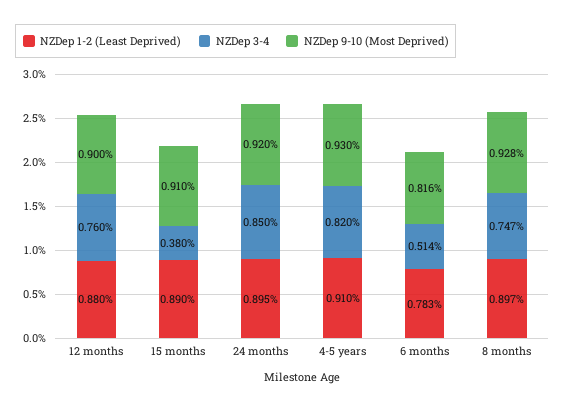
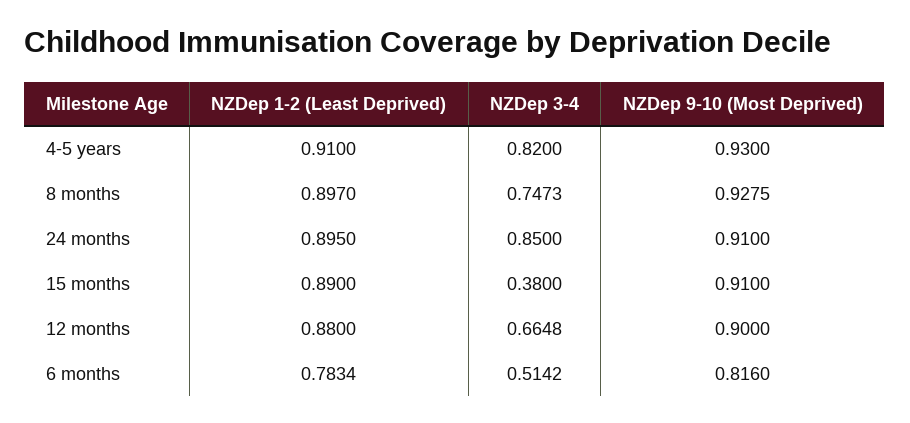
  {
    "NZDep 1-2 (Least Deprived)": {
      "12 months": 0.88,
      "15 months": 0.89,
      "24 months": 0.895,
      "4-5 years": 0.91,
      "6 months": 0.7834,
      "8 months": 0.897
    },
    "NZDep 3-4": {
-     "12 months": 0.76,
+     "12 months": 0.6648,
      "15 months": 0.38,
      "24 months": 0.85,
      "4-5 years": 0.82,
      "6 months": 0.5142,
      "8 months": 0.7473
    },
    "NZDep 9-10 (Most Deprived)": {
      "12 months": 0.9,
      "15 months": 0.91,
-     "24 months": 0.92,
+     "24 months": 0.91,
      "4-5 years": 0.93,
      "6 months": 0.816,
      "8 months": 0.9275
    }
  }

